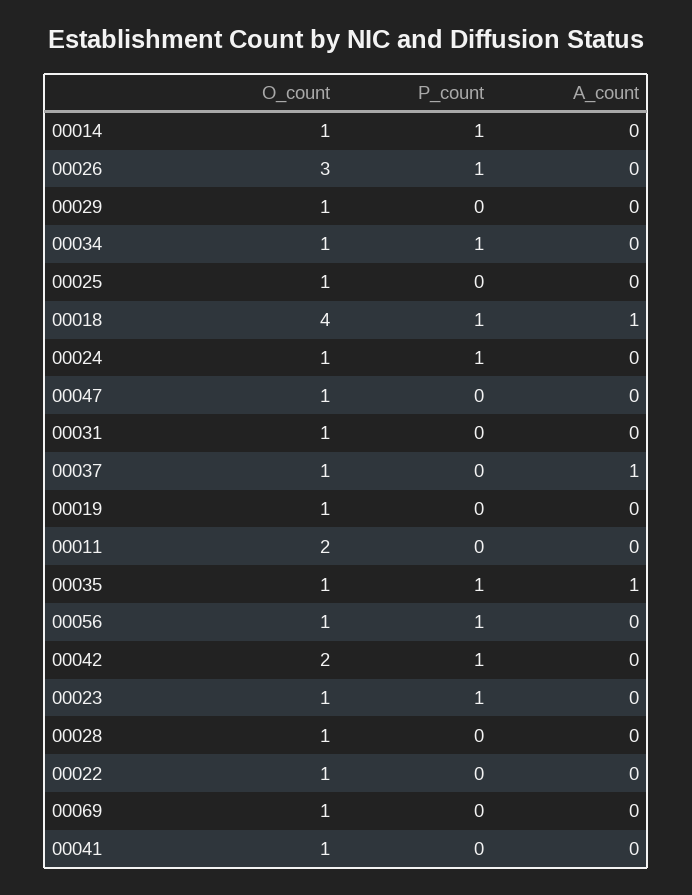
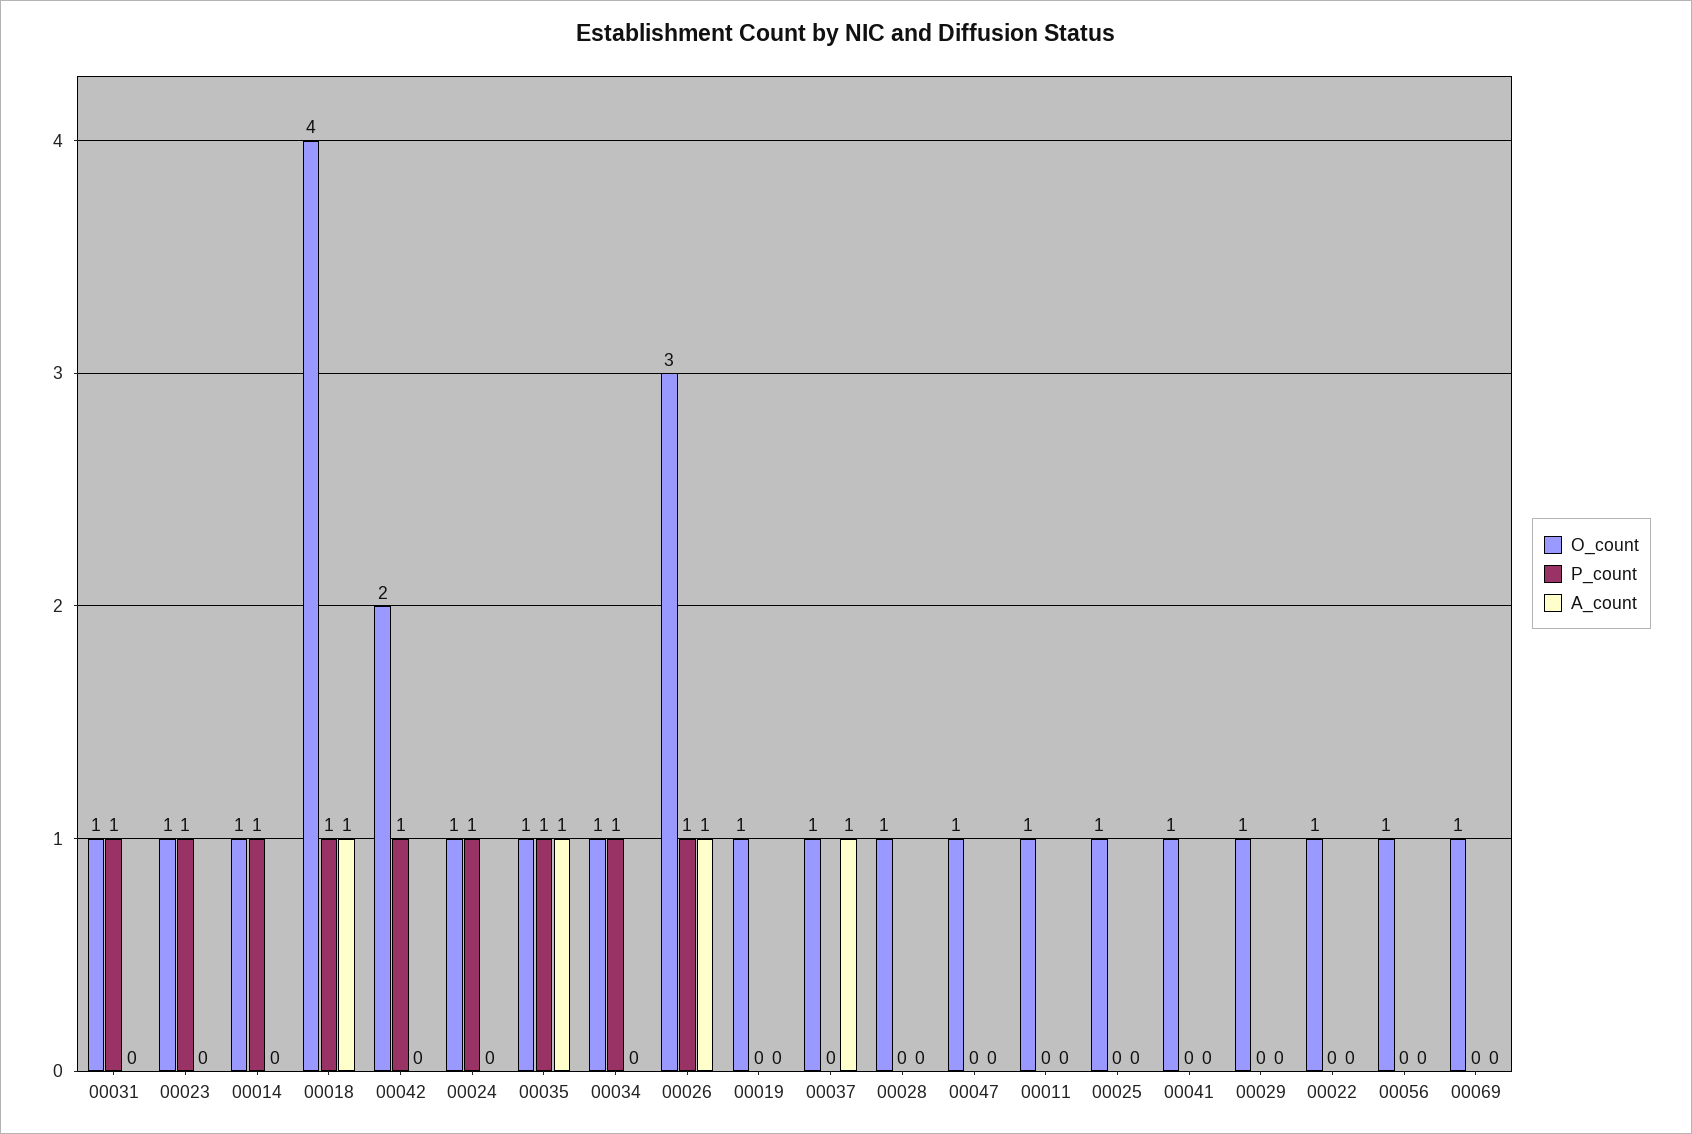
  {
    "O_count": {
      "00014": 1,
      "00026": 3,
      "00029": 1,
      "00034": 1,
      "00025": 1,
      "00018": 4,
      "00024": 1,
      "00047": 1,
      "00031": 1,
      "00037": 1,
      "00019": 1,
-     "00011": 2,
+     "00011": 1,
      "00035": 1,
      "00056": 1,
      "00042": 2,
      "00023": 1,
      "00028": 1,
      "00022": 1,
      "00069": 1,
      "00041": 1
    },
    "P_count": {
      "00014": 1,
      "00026": 1,
      "00029": 0,
      "00034": 1,
      "00025": 0,
      "00018": 1,
      "00024": 1,
      "00047": 0,
-     "00031": 0,
+     "00031": 1,
      "00037": 0,
      "00019": 0,
      "00011": 0,
      "00035": 1,
-     "00056": 1,
+     "00056": 0,
      "00042": 1,
      "00023": 1,
      "00028": 0,
      "00022": 0,
      "00069": 0,
      "00041": 0
    },
    "A_count": {
      "00014": 0,
-     "00026": 0,
+     "00026": 1,
      "00029": 0,
      "00034": 0,
      "00025": 0,
      "00018": 1,
      "00024": 0,
      "00047": 0,
      "00031": 0,
      "00037": 1,
      "00019": 0,
      "00011": 0,
      "00035": 1,
      "00056": 0,
      "00042": 0,
      "00023": 0,
      "00028": 0,
      "00022": 0,
      "00069": 0,
      "00041": 0
    }
  }

